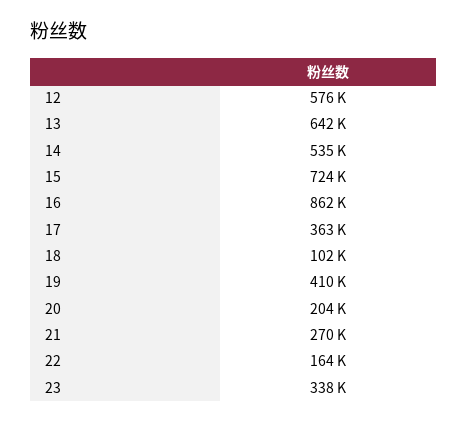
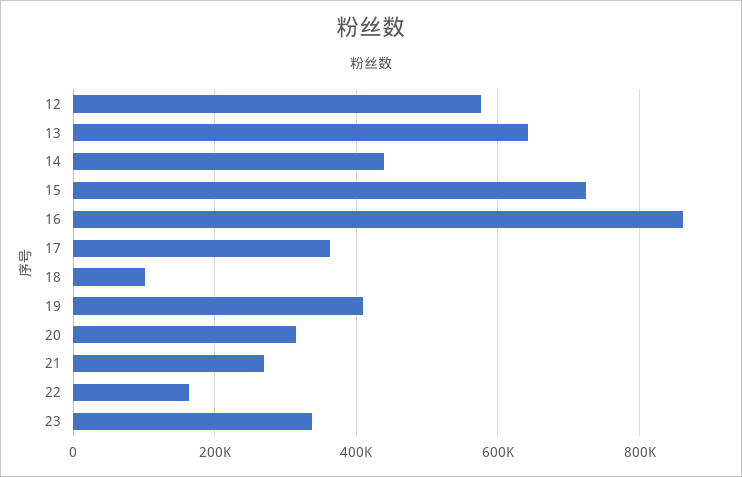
  {
    "12": 576000,
    "13": 642000,
-   "14": 535000,
+   "14": 440000,
    "15": 724000,
    "16": 862000,
    "17": 363000,
    "18": 102000,
    "19": 410000,
-   "20": 204000,
+   "20": 320000,
    "21": 270000,
    "22": 164000,
    "23": 338000
  }

